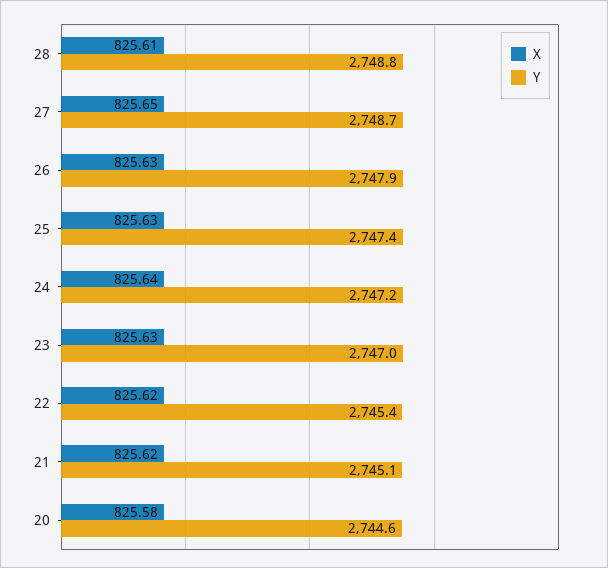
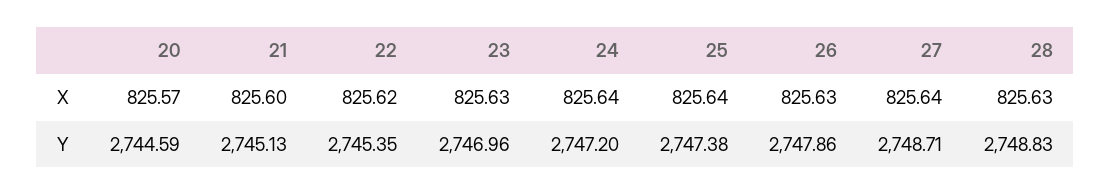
  {
    "X": {
-     "28": 825.61,
+     "28": 825.63,
-     "27": 825.65,
+     "27": 825.64,
      "26": 825.63,
-     "25": 825.63,
+     "25": 825.64,
      "24": 825.64,
      "23": 825.63,
      "22": 825.62,
-     "21": 825.62,
+     "21": 825.6,
-     "20": 825.58
+     "20": 825.57
    },
    "Y": {
      "28": 2748.83,
      "27": 2748.71,
      "26": 2747.86,
      "25": 2747.38,
      "24": 2747.2,
      "23": 2746.96,
      "22": 2745.35,
      "21": 2745.13,
      "20": 2744.59
    }
  }

